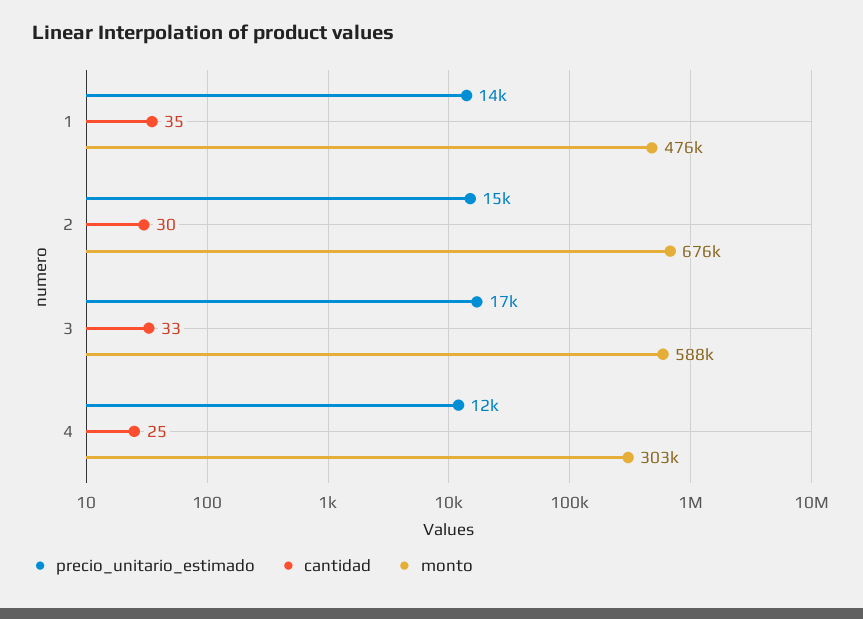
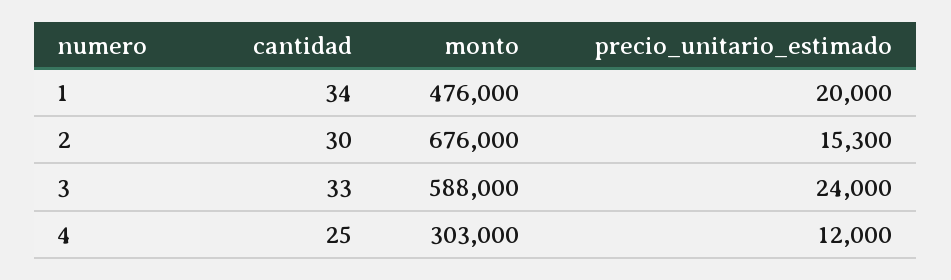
  {
    "precio_unitario_estimado": {
-     "1": 14000,
+     "1": 20000,
      "2": 15300,
-     "3": 17000,
+     "3": 24000,
      "4": 12000
    },
    "cantidad": {
-     "1": 35,
+     "1": 34,
      "2": 30,
      "3": 33,
      "4": 25
    },
    "monto": {
      "1": 476000,
      "2": 676000,
      "3": 588000,
      "4": 303000
    }
  }

